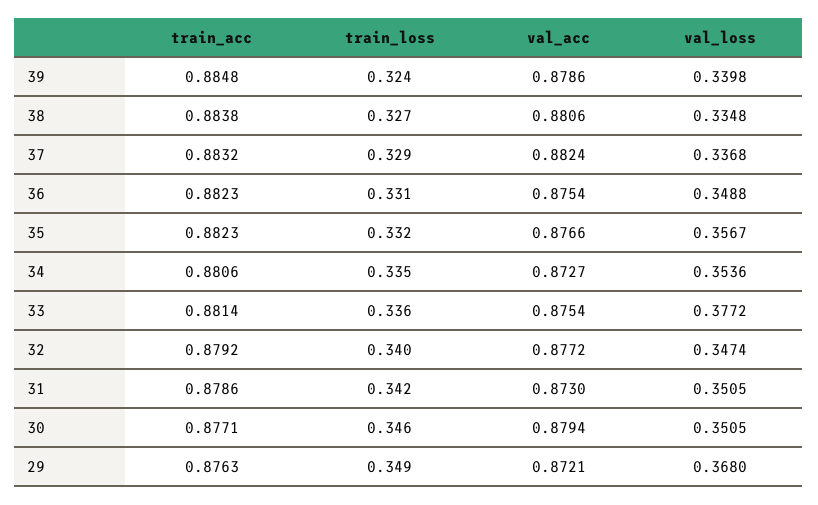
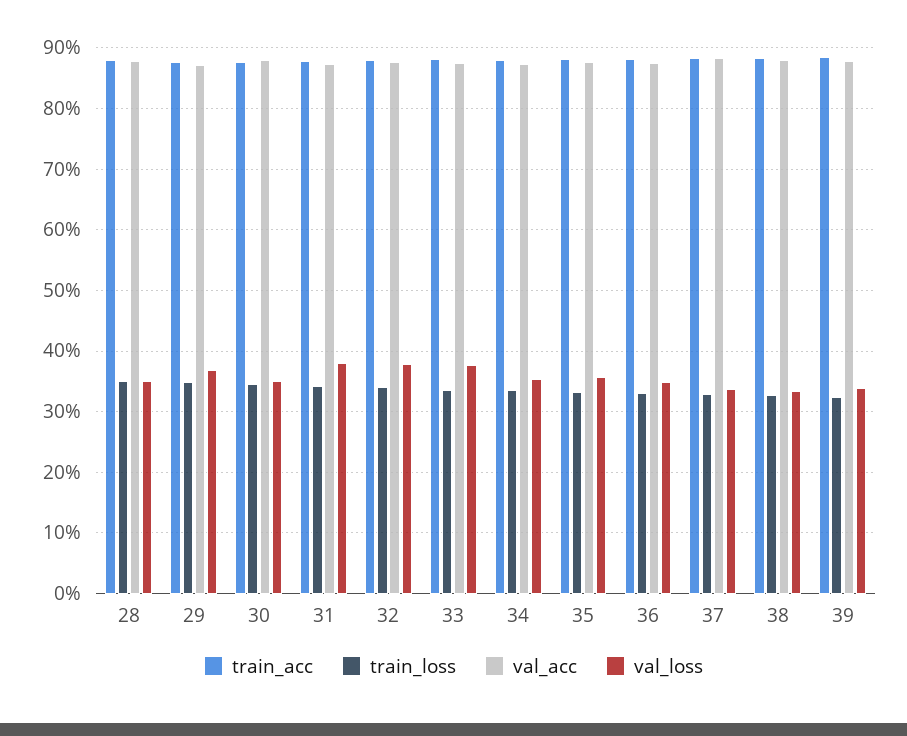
  {
    "train_acc": {
      "39": 0.8848,
      "38": 0.8838,
      "37": 0.8832,
      "36": 0.8823,
      "35": 0.8823,
      "34": 0.8806,
      "33": 0.8814,
      "32": 0.8792,
      "31": 0.8786,
      "30": 0.8771,
-     "29": 0.8763
+     "29": 0.8763,
+     "28": 0.88
    },
    "train_loss": {
      "39": 0.324,
      "38": 0.327,
      "37": 0.329,
      "36": 0.331,
      "35": 0.332,
      "34": 0.335,
      "33": 0.336,
      "32": 0.34,
      "31": 0.342,
      "30": 0.346,
-     "29": 0.349
+     "29": 0.349,
+     "28": 0.35
    },
    "val_acc": {
      "39": 0.8786,
      "38": 0.8806,
      "37": 0.8824,
      "36": 0.8754,
      "35": 0.8766,
      "34": 0.8727,
      "33": 0.8754,
      "32": 0.8772,
      "31": 0.873,
      "30": 0.8794,
-     "29": 0.8721
+     "29": 0.8721,
+     "28": 0.88
    },
    "val_loss": {
      "39": 0.3398,
      "38": 0.3348,
      "37": 0.3368,
      "36": 0.3488,
      "35": 0.3567,
      "34": 0.3536,
      "33": 0.3772,
-     "32": 0.3474,
+     "32": 0.38,
-     "31": 0.3505,
+     "31": 0.38,
      "30": 0.3505,
-     "29": 0.368
+     "29": 0.368,
+     "28": 0.35
    }
  }

